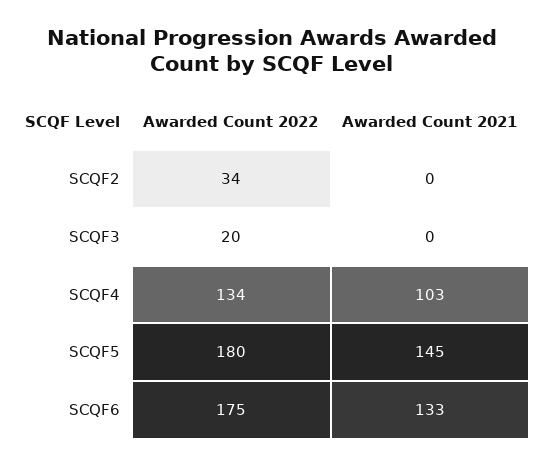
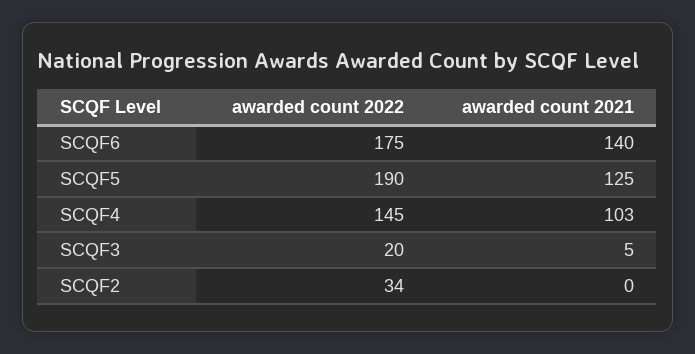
  {
    "Awarded Count 2022": {
      "SCQF2": 34,
      "SCQF3": 20,
-     "SCQF4": 134,
+     "SCQF4": 145,
-     "SCQF5": 180,
+     "SCQF5": 190,
      "SCQF6": 175
    },
    "Awarded Count 2021": {
      "SCQF2": 0,
-     "SCQF3": 0,
+     "SCQF3": 5,
      "SCQF4": 103,
-     "SCQF5": 145,
+     "SCQF5": 125,
-     "SCQF6": 133
+     "SCQF6": 140
    }
  }

